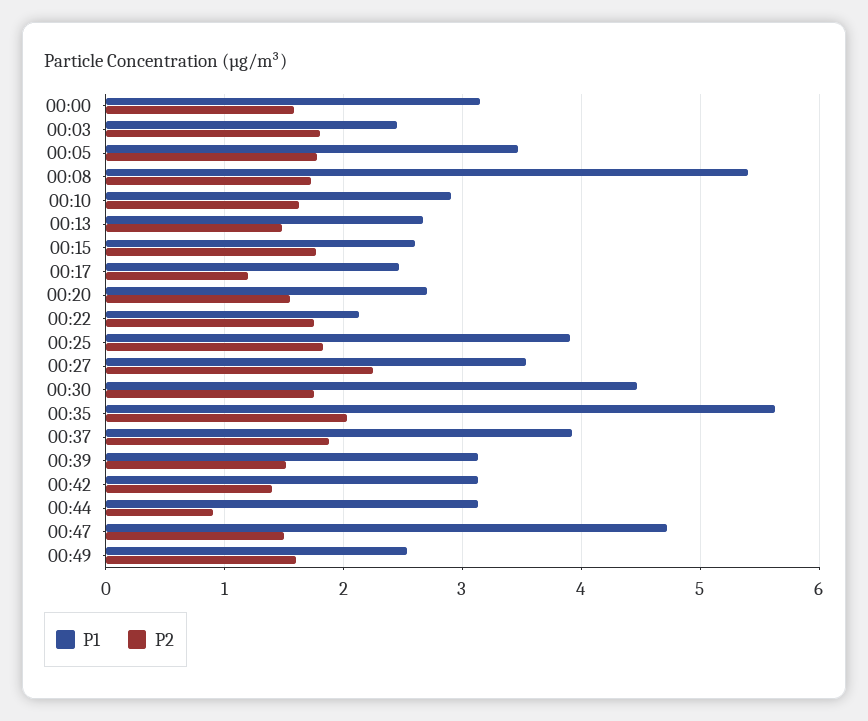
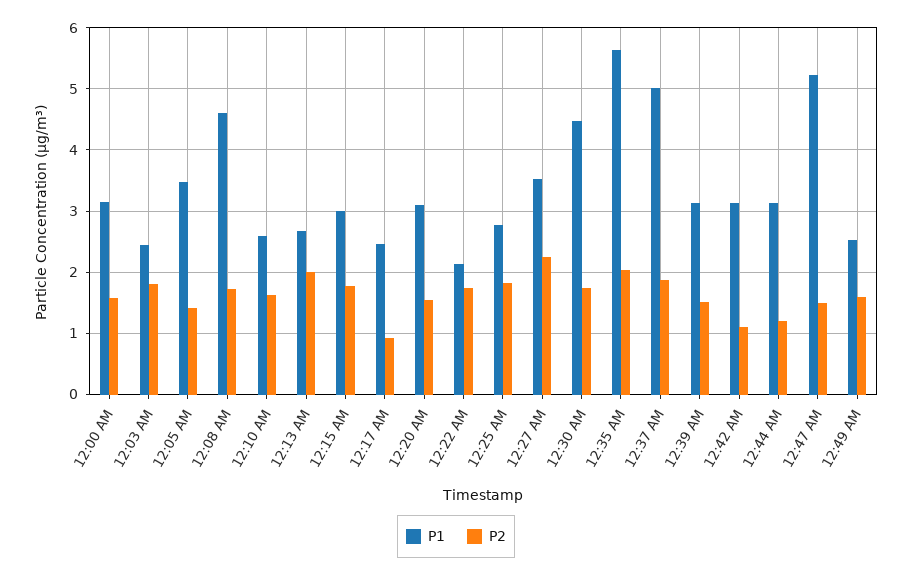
  {
    "P1": {
      "00:00": 3.2,
      "00:03": 2.5,
      "00:05": 3.5,
-     "00:08": 5.4,
+     "00:08": 4.6,
-     "00:10": 2.9,
+     "00:10": 2.6,
      "00:13": 2.7,
-     "00:15": 2.6,
+     "00:15": 3,
      "00:17": 2.5,
-     "00:20": 2.7,
+     "00:20": 3.1,
      "00:22": 2.1,
-     "00:25": 3.9,
+     "00:25": 2.8,
      "00:27": 3.5,
      "00:30": 4.5,
      "00:35": 5.6,
-     "00:37": 3.9,
+     "00:37": 5,
      "00:39": 3.1,
      "00:42": 3.1,
      "00:44": 3.1,
-     "00:47": 4.7,
+     "00:47": 5.2,
      "00:49": 2.5
    },
    "P2": {
      "00:00": 1.6,
      "00:03": 1.8,
-     "00:05": 1.8,
+     "00:05": 1.4,
      "00:08": 1.7,
      "00:10": 1.6,
-     "00:13": 1.5,
+     "00:13": 2,
      "00:15": 1.8,
-     "00:17": 1.2,
+     "00:17": 0.9,
      "00:20": 1.6,
      "00:22": 1.8,
      "00:25": 1.8,
      "00:27": 2.3,
      "00:30": 1.8,
      "00:35": 2,
      "00:37": 1.9,
      "00:39": 1.5,
-     "00:42": 1.4,
+     "00:42": 1.1,
-     "00:44": 0.9,
+     "00:44": 1.2,
      "00:47": 1.5,
      "00:49": 1.6
    }
  }

